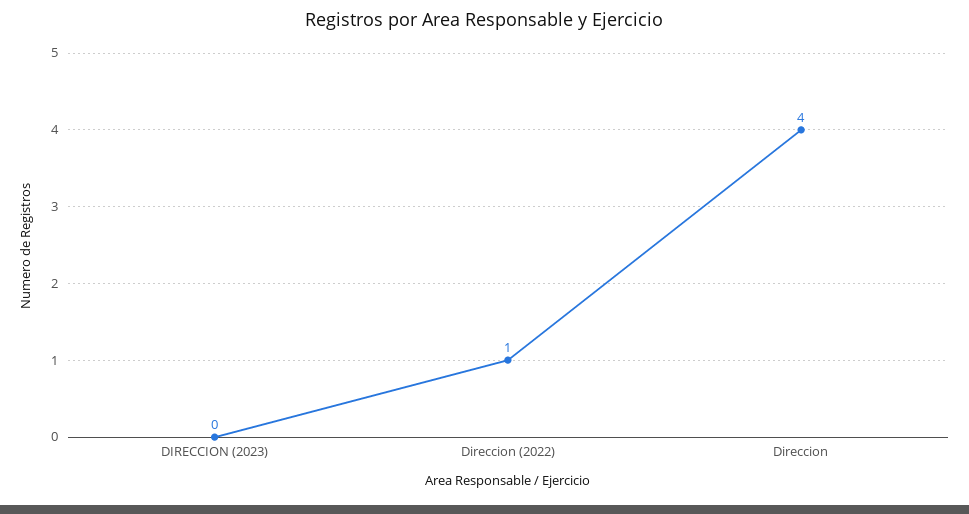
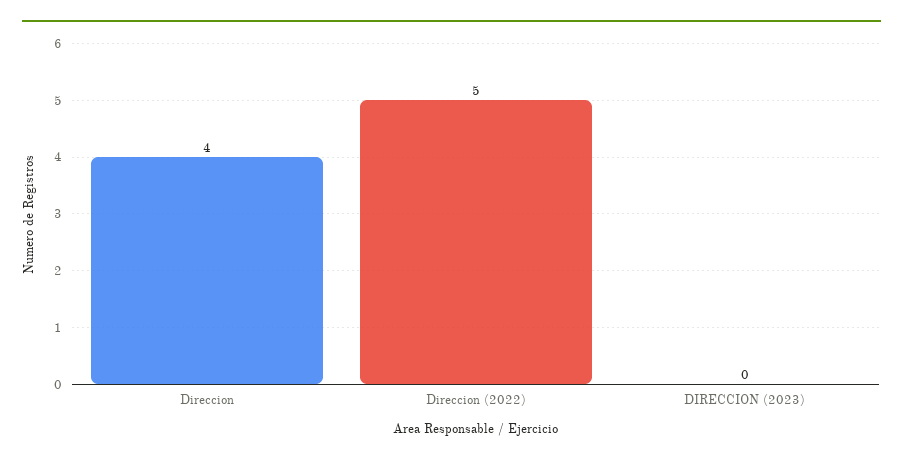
  {
    "DIRECCION (2023)": 0,
-   "Direccion (2022)": 1,
+   "Direccion (2022)": 5,
    "Direccion": 4
  }

